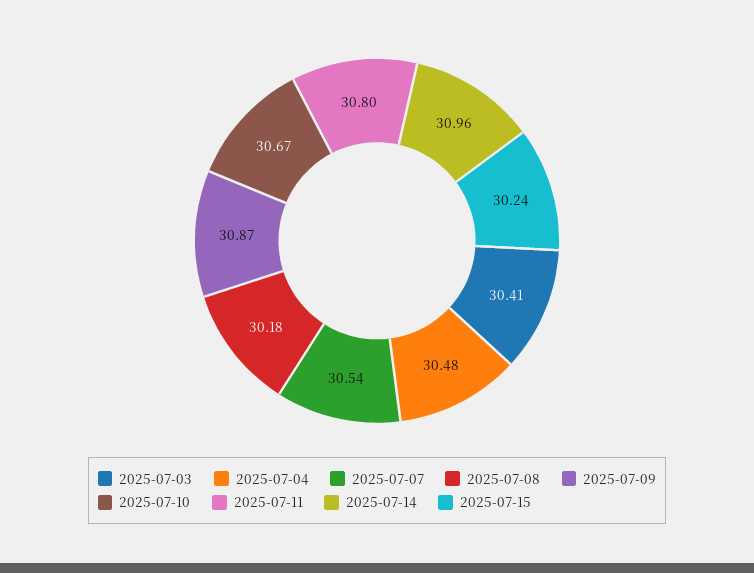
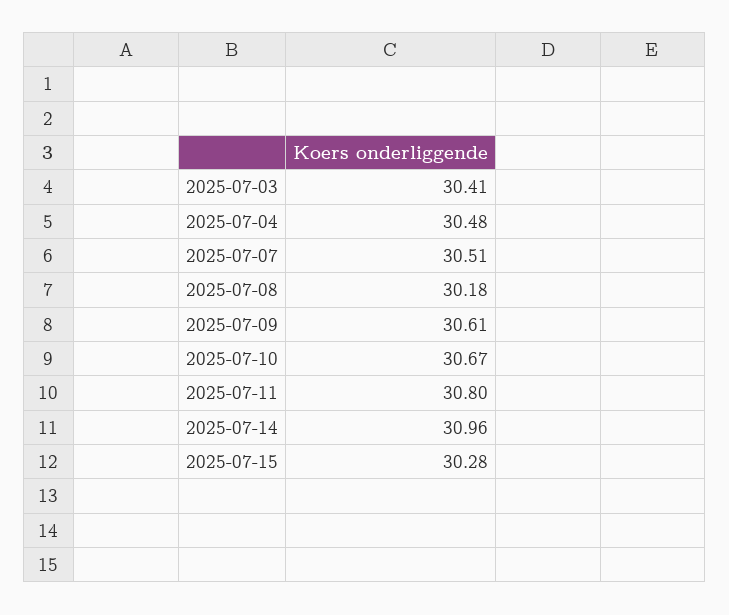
  {
    "2025-07-03": 30.41,
    "2025-07-04": 30.48,
-   "2025-07-07": 30.54,
+   "2025-07-07": 30.51,
    "2025-07-08": 30.18,
-   "2025-07-09": 30.87,
+   "2025-07-09": 30.61,
    "2025-07-10": 30.67,
    "2025-07-11": 30.8,
    "2025-07-14": 30.96,
-   "2025-07-15": 30.24
+   "2025-07-15": 30.28
  }

